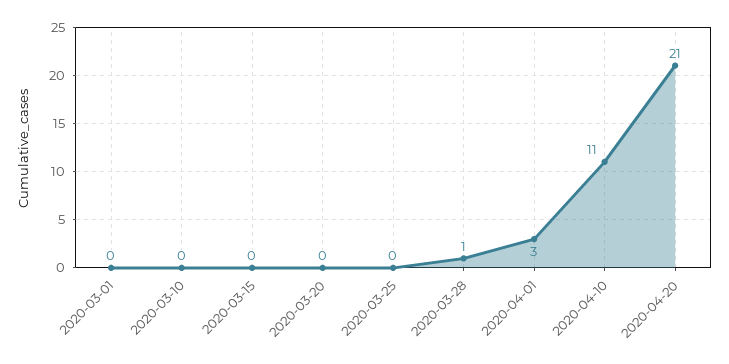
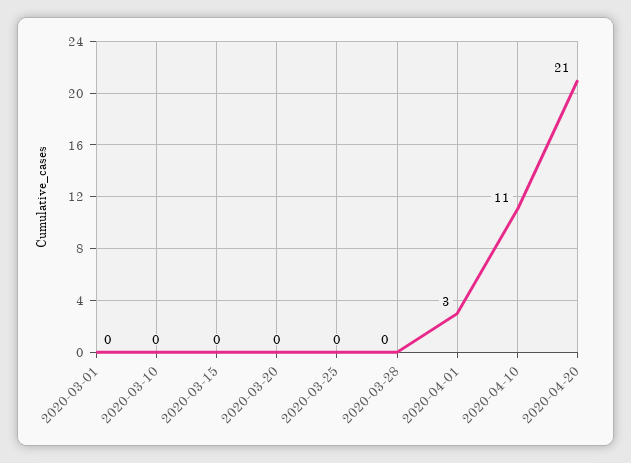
  {
    "2020-03-01": 0,
    "2020-03-10": 0,
    "2020-03-15": 0,
    "2020-03-20": 0,
    "2020-03-25": 0,
-   "2020-03-28": 1,
+   "2020-03-28": 0,
    "2020-04-01": 3,
    "2020-04-10": 11,
    "2020-04-20": 21
  }

